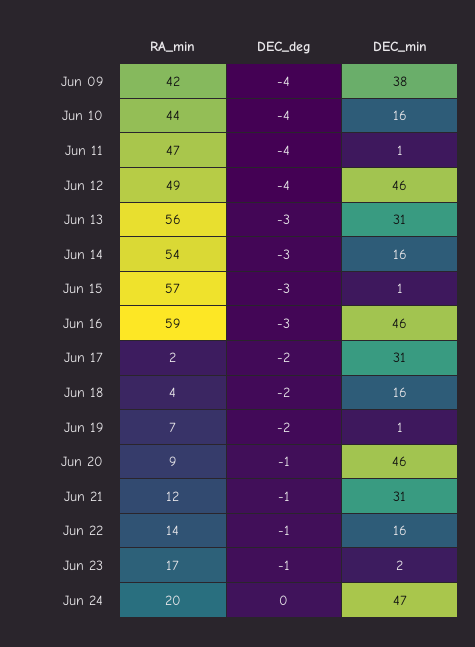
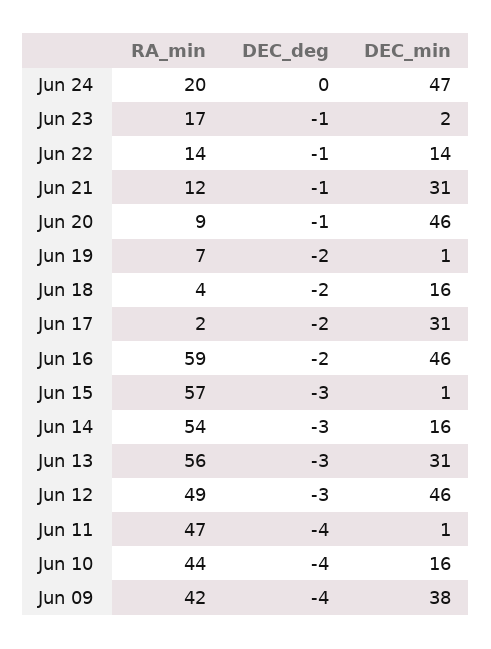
  {
    "RA_min": {
      "Jun 09": 42,
      "Jun 10": 44,
      "Jun 11": 47,
      "Jun 12": 49,
      "Jun 13": 56,
      "Jun 14": 54,
      "Jun 15": 57,
      "Jun 16": 59,
      "Jun 17": 2,
      "Jun 18": 4,
      "Jun 19": 7,
      "Jun 20": 9,
      "Jun 21": 12,
      "Jun 22": 14,
      "Jun 23": 17,
      "Jun 24": 20
    },
    "DEC_deg": {
      "Jun 09": -4,
      "Jun 10": -4,
      "Jun 11": -4,
-     "Jun 12": -4,
+     "Jun 12": -3,
      "Jun 13": -3,
      "Jun 14": -3,
      "Jun 15": -3,
-     "Jun 16": -3,
+     "Jun 16": -2,
      "Jun 17": -2,
      "Jun 18": -2,
      "Jun 19": -2,
      "Jun 20": -1,
      "Jun 21": -1,
      "Jun 22": -1,
      "Jun 23": -1,
      "Jun 24": 0
    },
    "DEC_min": {
      "Jun 09": 38,
      "Jun 10": 16,
      "Jun 11": 1,
      "Jun 12": 46,
      "Jun 13": 31,
      "Jun 14": 16,
      "Jun 15": 1,
      "Jun 16": 46,
      "Jun 17": 31,
      "Jun 18": 16,
      "Jun 19": 1,
      "Jun 20": 46,
      "Jun 21": 31,
-     "Jun 22": 16,
+     "Jun 22": 14,
      "Jun 23": 2,
      "Jun 24": 47
    }
  }

